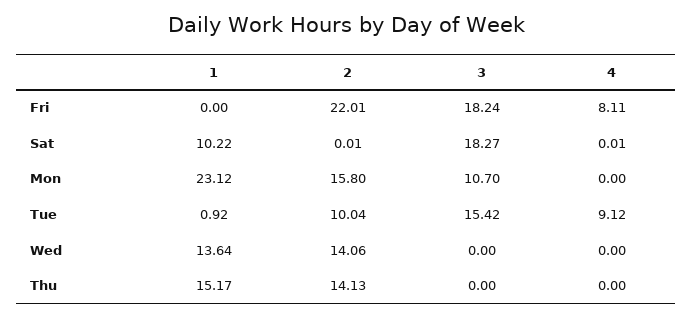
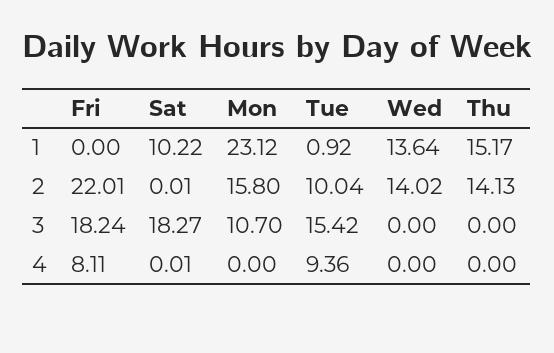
  {
    "1": {
      "Fri": 0,
      "Sat": 10.22,
      "Mon": 23.12,
      "Tue": 0.92,
      "Wed": 13.64,
      "Thu": 15.17
    },
    "2": {
      "Fri": 22.01,
      "Sat": 0.01,
      "Mon": 15.8,
      "Tue": 10.04,
-     "Wed": 14.06,
+     "Wed": 14.02,
      "Thu": 14.13
    },
    "3": {
      "Fri": 18.24,
      "Sat": 18.27,
      "Mon": 10.7,
      "Tue": 15.42,
      "Wed": 0,
      "Thu": 0
    },
    "4": {
      "Fri": 8.11,
      "Sat": 0.01,
      "Mon": 0,
-     "Tue": 9.12,
+     "Tue": 9.36,
      "Wed": 0,
      "Thu": 0
    }
  }

